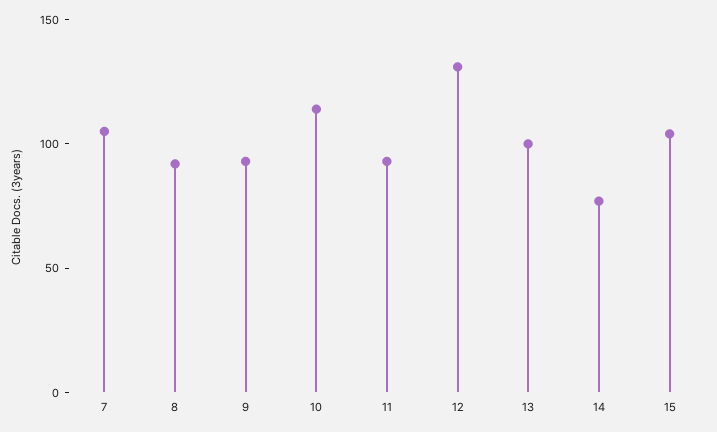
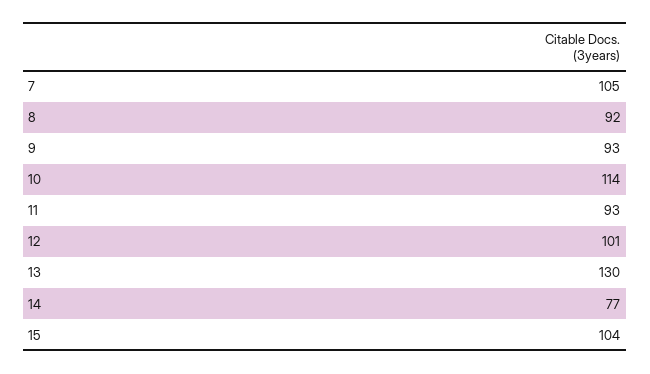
  {
    "7": 105,
    "8": 92,
    "9": 93,
    "10": 114,
    "11": 93,
-   "12": 130,
+   "12": 101,
-   "13": 100,
+   "13": 130,
    "14": 77,
    "15": 104
  }

